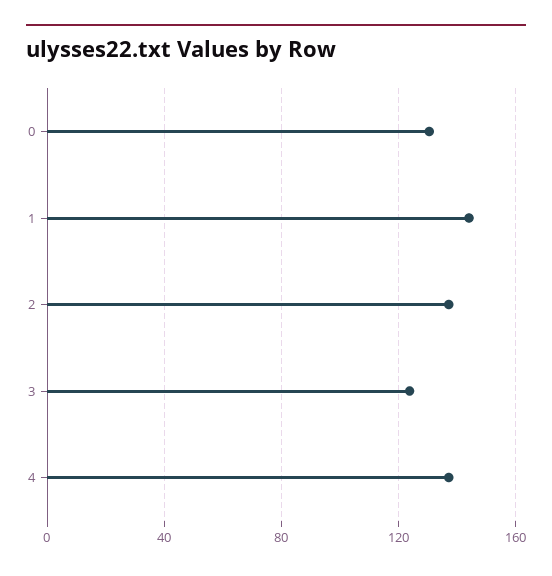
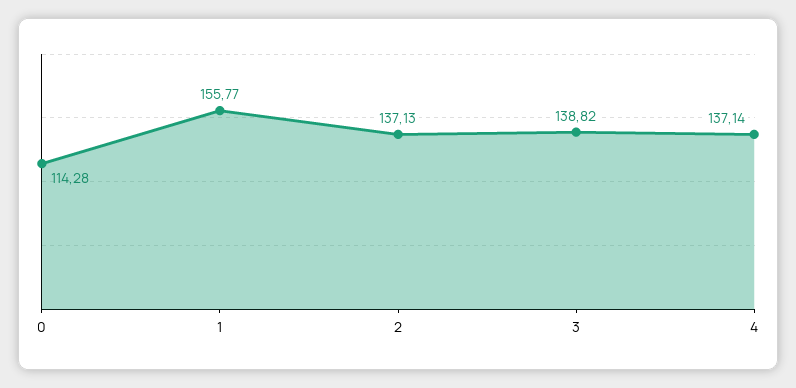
  {
-   "0": 130,
+   "0": 114.28,
-   "1": 145,
+   "1": 155.77,
    "2": 137.13,
-   "3": 125,
+   "3": 138.82,
    "4": 137.14
  }

